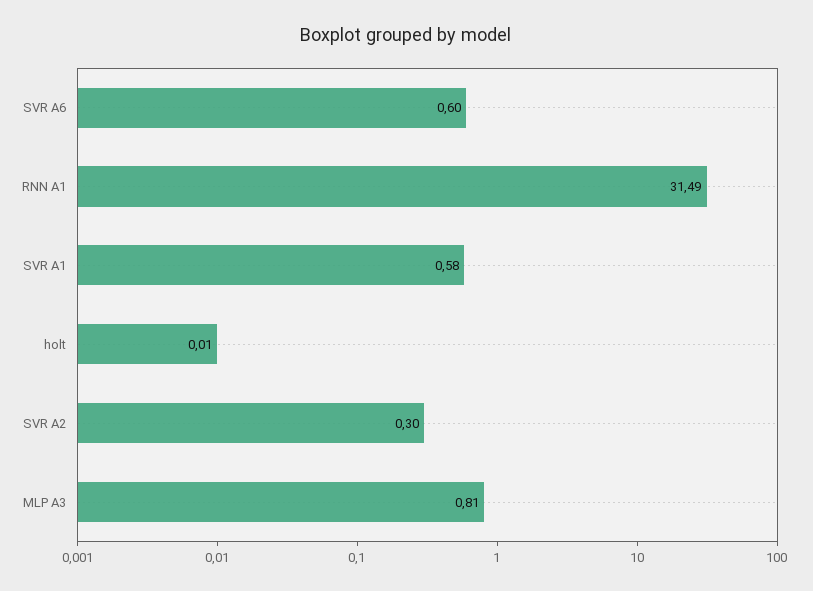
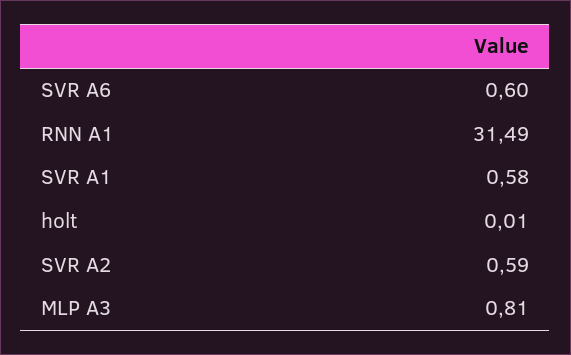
  {
    "SVR A6": 0.6,
    "RNN A1": 31.49,
    "SVR A1": 0.58,
    "holt": 0.01,
-   "SVR A2": 0.3,
+   "SVR A2": 0.59,
    "MLP A3": 0.81
  }

